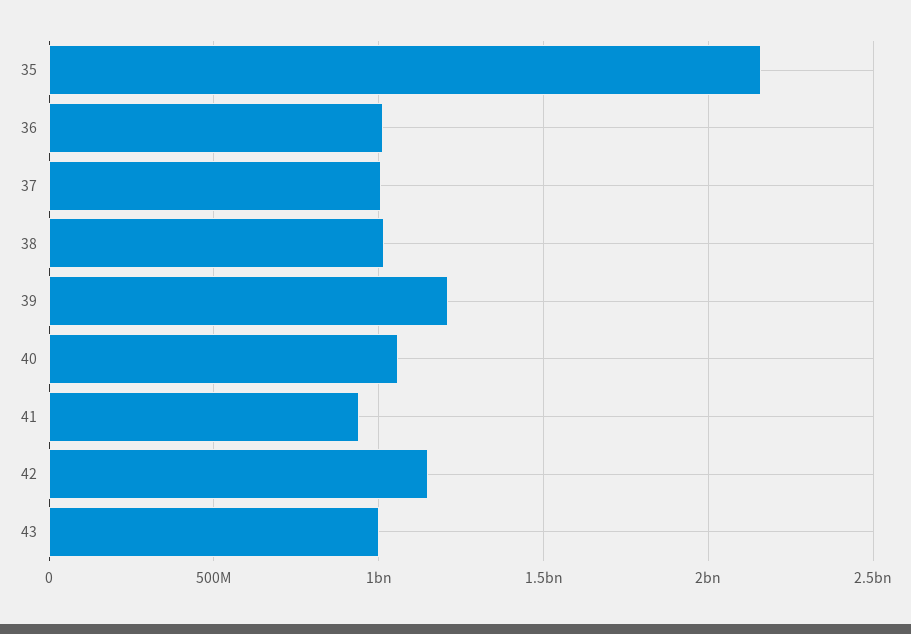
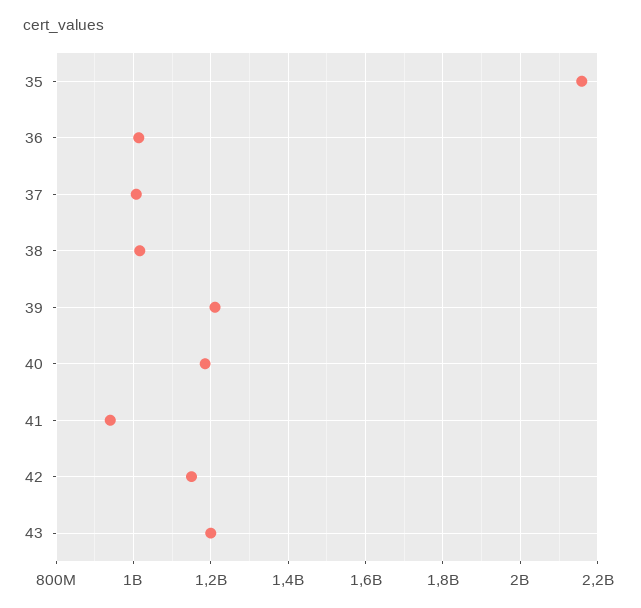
  {
    "35": 2160000000,
    "36": 1020000000,
    "37": 1000000000,
    "38": 1020000000,
    "39": 1220000000,
-   "40": 1050000000,
+   "40": 1180000000,
    "41": 940000000,
    "42": 1160000000,
-   "43": 1000000000
+   "43": 1200000000
  }

